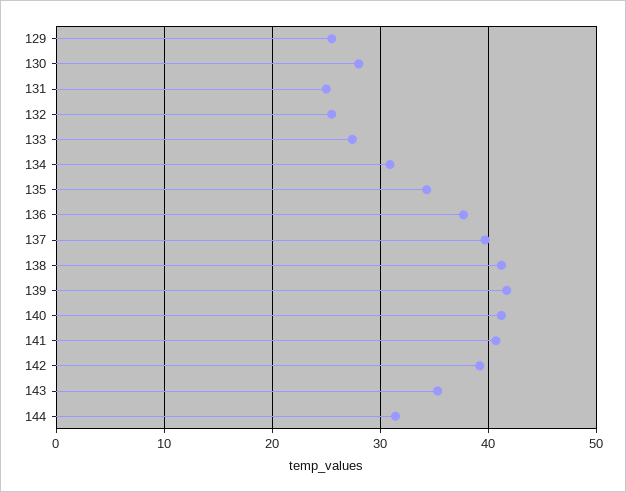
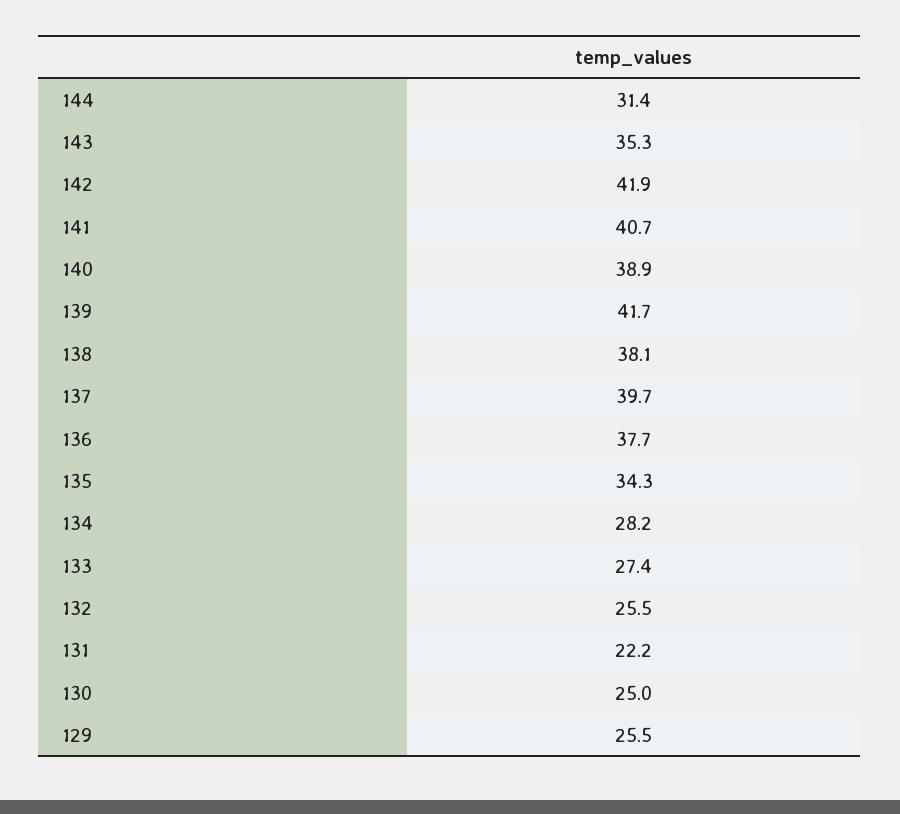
  {
    "129": 25.5,
-   "130": 28,
+   "130": 25,
-   "131": 25,
+   "131": 22.2,
    "132": 25.5,
    "133": 27.4,
-   "134": 31,
+   "134": 28.2,
    "135": 34.3,
    "136": 37.7,
    "137": 39.7,
-   "138": 41,
+   "138": 38.1,
    "139": 41.7,
-   "140": 41,
+   "140": 38.9,
    "141": 40.7,
-   "142": 39,
+   "142": 41.9,
    "143": 35.3,
    "144": 31.4
  }

